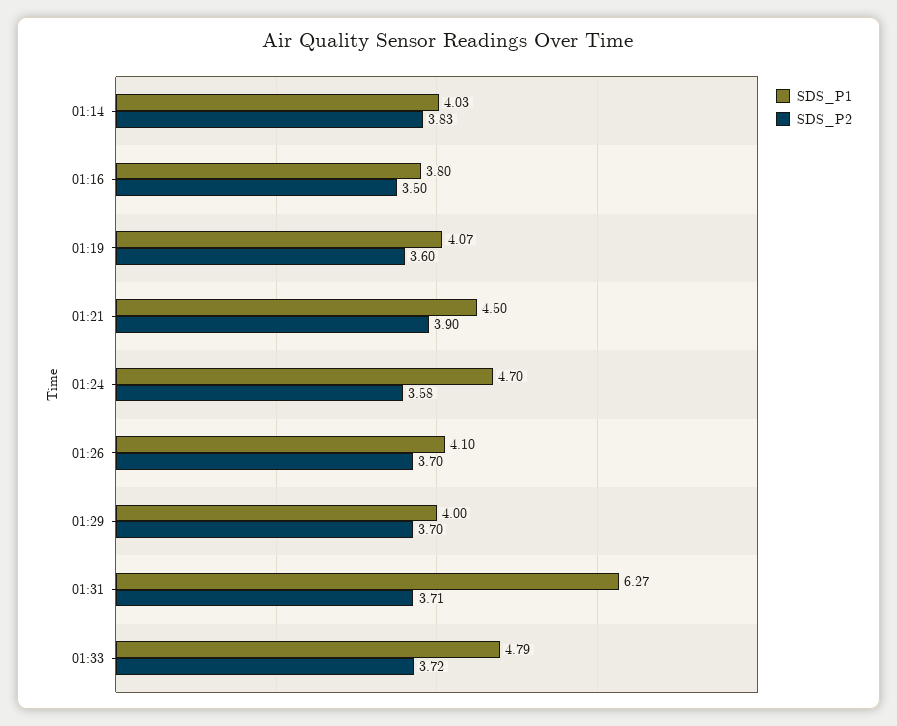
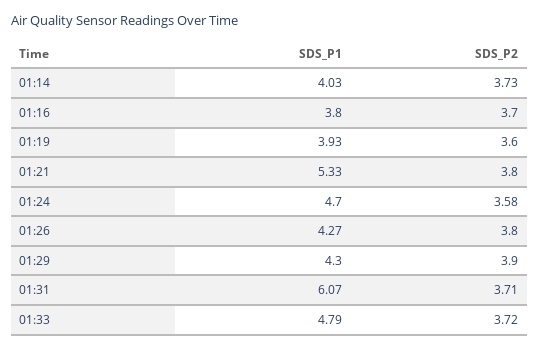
  {
    "SDS_P1": {
      "01:14": 4.03,
      "01:16": 3.8,
-     "01:19": 4.07,
+     "01:19": 3.93,
-     "01:21": 4.5,
+     "01:21": 5.33,
      "01:24": 4.7,
-     "01:26": 4.1,
+     "01:26": 4.27,
-     "01:29": 4,
+     "01:29": 4.3,
-     "01:31": 6.27,
+     "01:31": 6.07,
      "01:33": 4.79
    },
    "SDS_P2": {
-     "01:14": 3.83,
+     "01:14": 3.73,
-     "01:16": 3.5,
+     "01:16": 3.7,
      "01:19": 3.6,
-     "01:21": 3.9,
+     "01:21": 3.8,
      "01:24": 3.58,
-     "01:26": 3.7,
+     "01:26": 3.8,
-     "01:29": 3.7,
+     "01:29": 3.9,
      "01:31": 3.71,
      "01:33": 3.72
    }
  }

